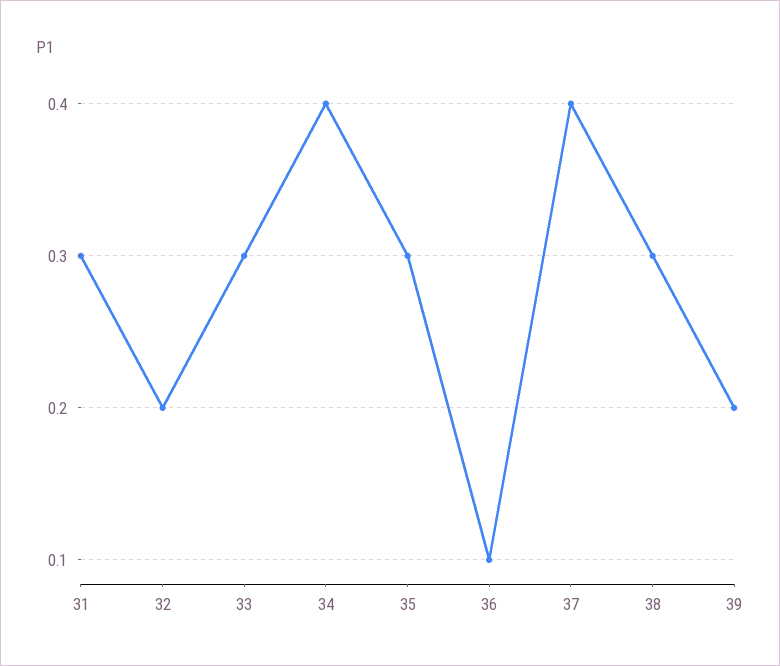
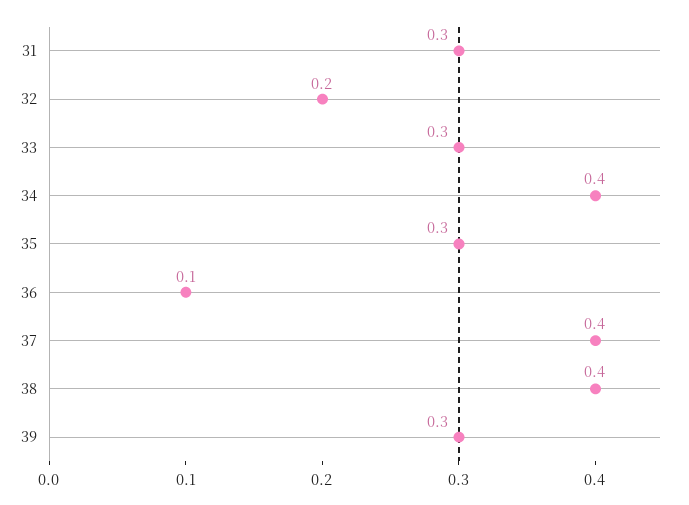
  {
    "31": 0.3,
    "32": 0.2,
    "33": 0.3,
    "34": 0.4,
    "35": 0.3,
    "36": 0.1,
    "37": 0.4,
-   "38": 0.3,
+   "38": 0.4,
-   "39": 0.2
+   "39": 0.3
  }

